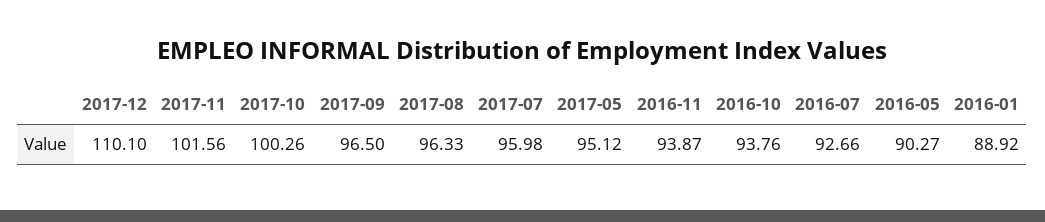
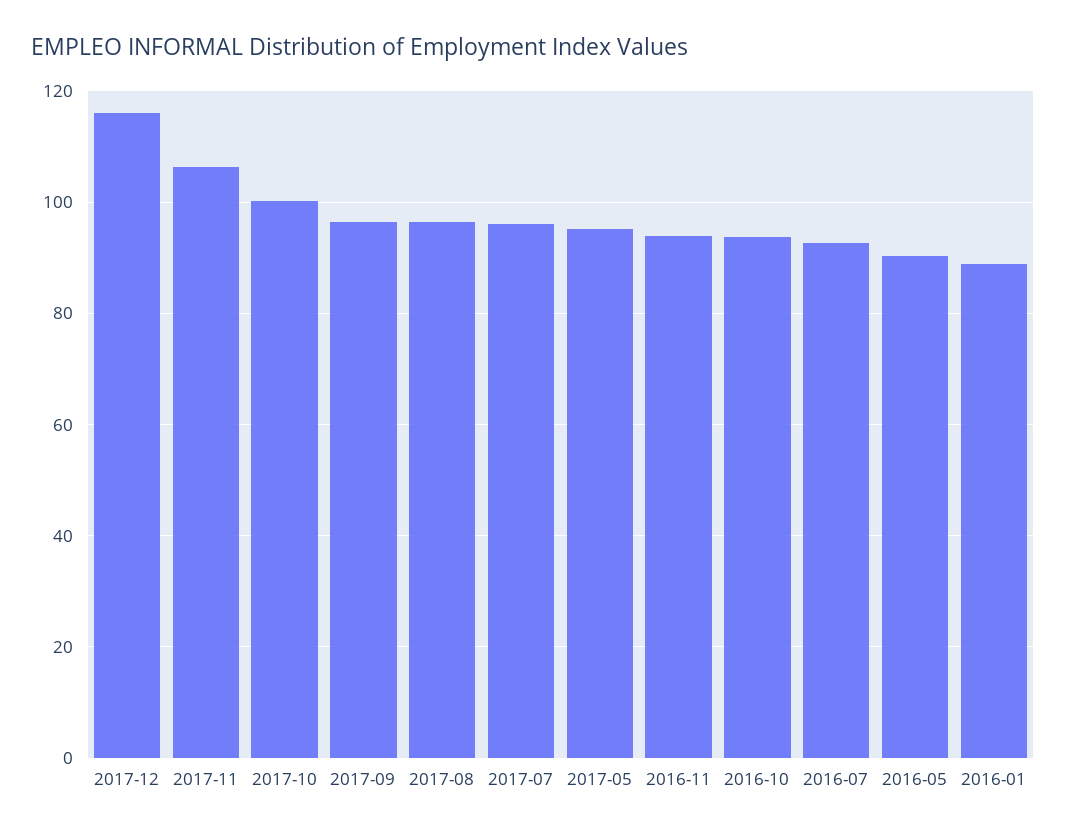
  {
-   "2017-12": 110.1,
+   "2017-12": 116,
-   "2017-11": 101.56,
+   "2017-11": 106,
    "2017-10": 100.26,
    "2017-09": 96.5,
    "2017-08": 96.33,
    "2017-07": 95.98,
    "2017-05": 95.12,
    "2016-11": 93.87,
    "2016-10": 93.76,
    "2016-07": 92.66,
    "2016-05": 90.27,
    "2016-01": 88.92
  }

